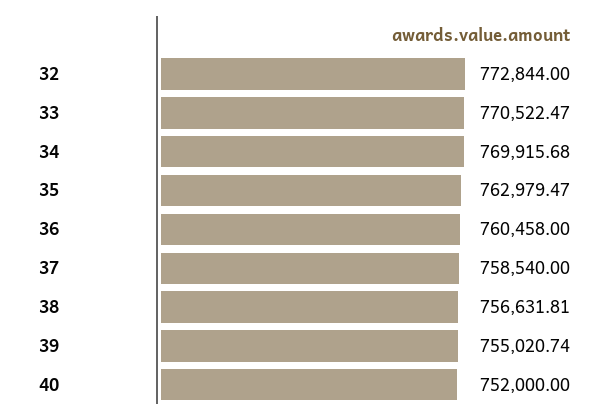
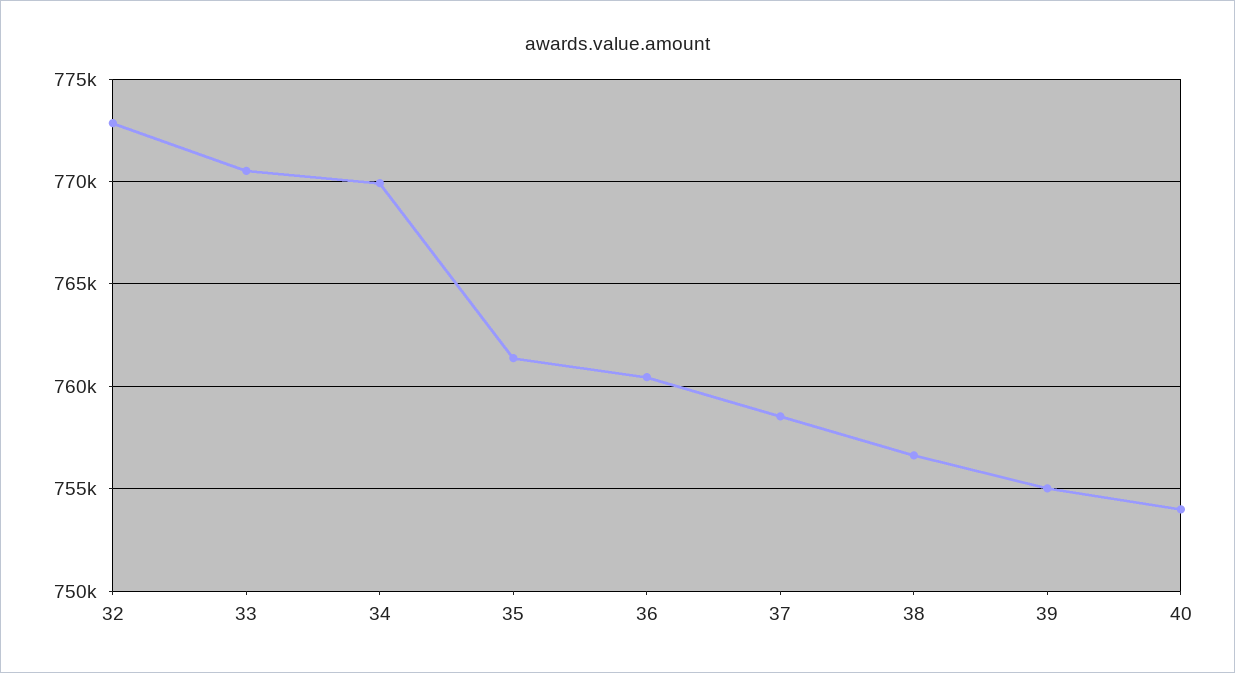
  {
    "32": 772844,
    "33": 770522.47,
    "34": 769915.68,
-   "35": 762979.47,
+   "35": 761500,
    "36": 760458,
    "37": 758540,
    "38": 756631.81,
    "39": 755020.74,
-   "40": 752000
+   "40": 754000
  }

